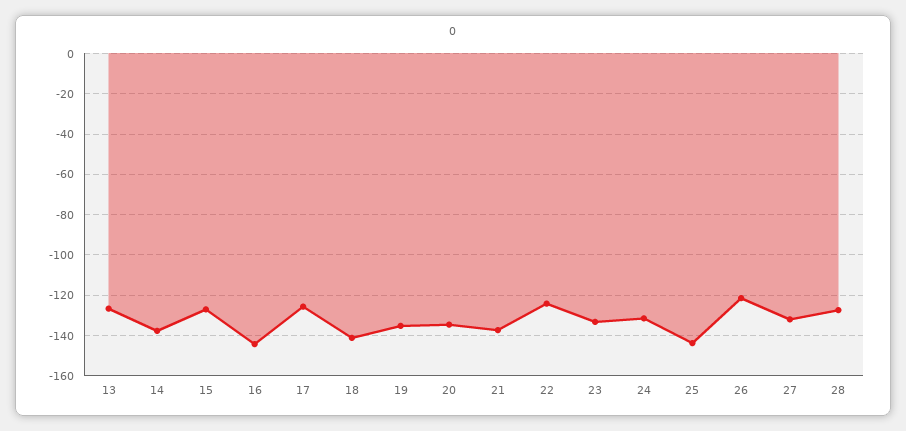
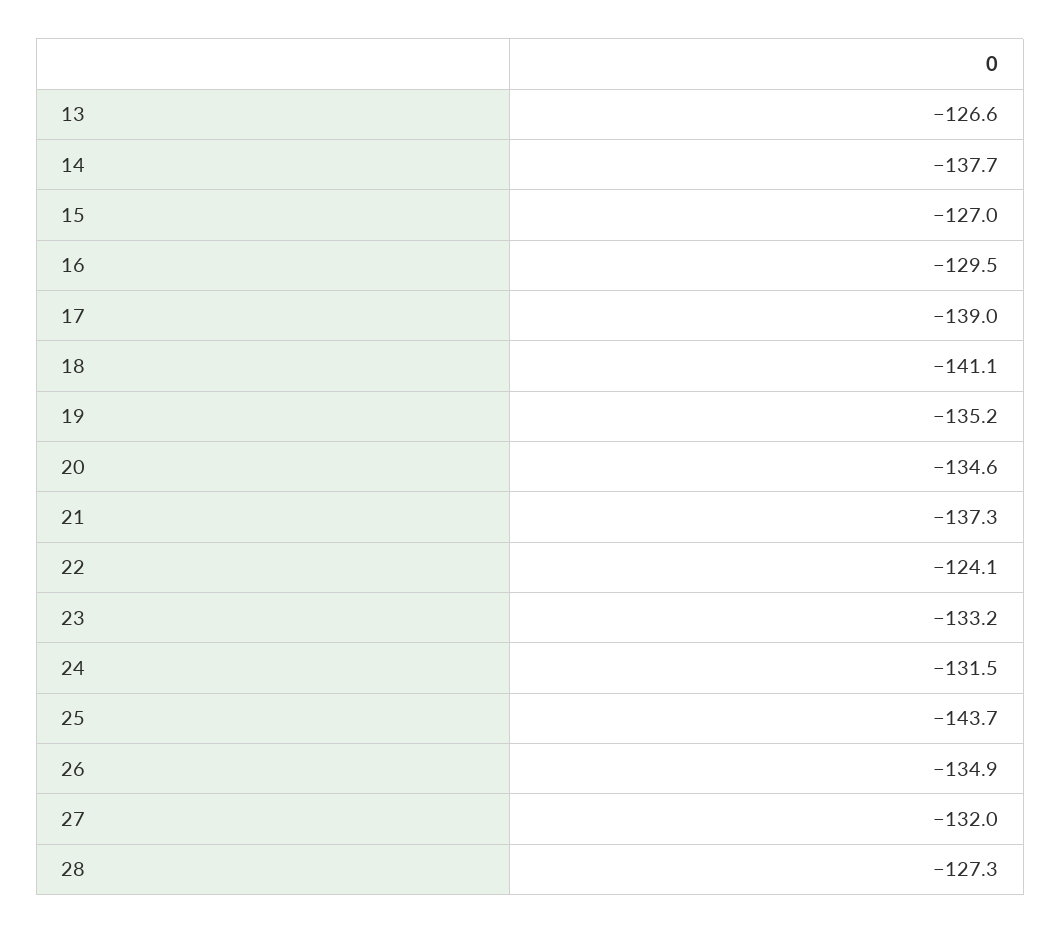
  {
    "13": -126.6,
    "14": -137.7,
    "15": -127,
-   "16": -145,
+   "16": -129.5,
-   "17": -125,
+   "17": -139,
    "18": -141.1,
    "19": -135.2,
    "20": -134.6,
    "21": -137.3,
    "22": -124.1,
    "23": -133.2,
    "24": -131.5,
    "25": -143.7,
-   "26": -120,
+   "26": -134.9,
    "27": -132,
    "28": -127.3
  }

